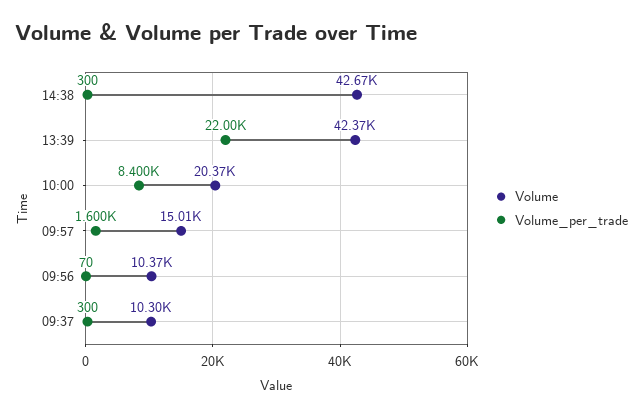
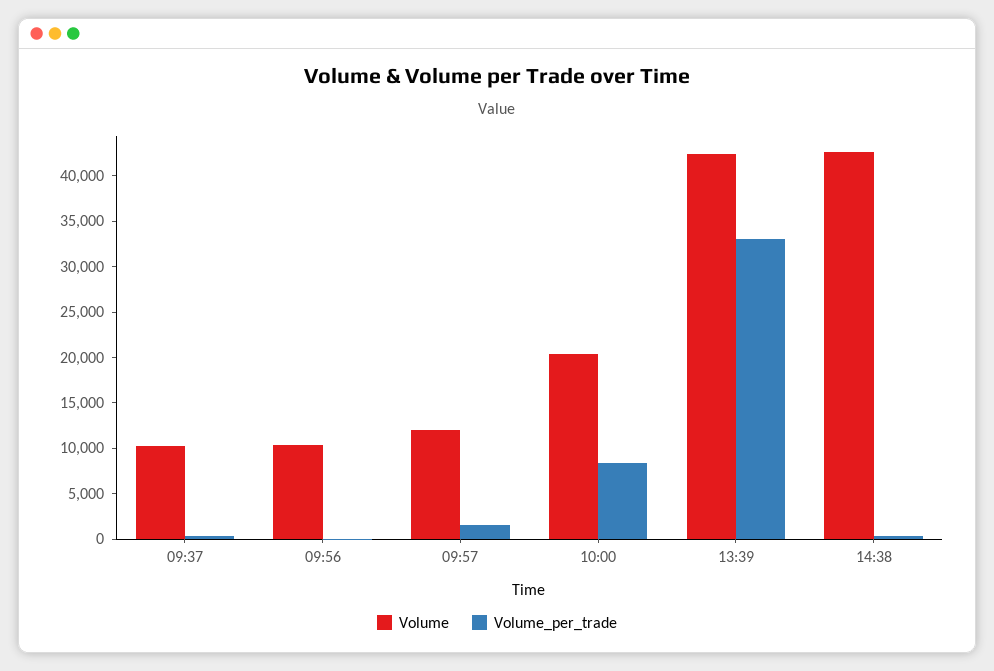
  {
    "Volume": {
      "14:38": 42670,
      "13:39": 42370,
      "10:00": 20370,
-     "09:57": 15010,
+     "09:57": 12000,
      "09:56": 10370,
      "09:37": 10300
    },
    "Volume_per_trade": {
      "14:38": 300,
-     "13:39": 22000,
+     "13:39": 33000,
      "10:00": 8400,
      "09:57": 1600,
      "09:56": 70,
      "09:37": 300
    }
  }

